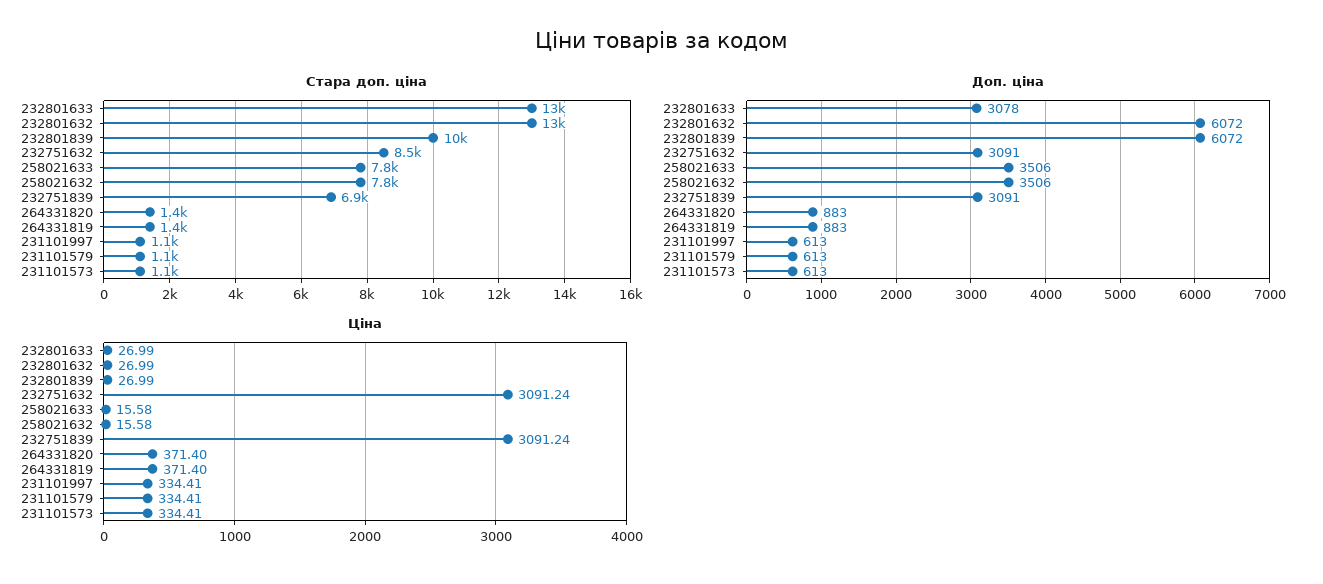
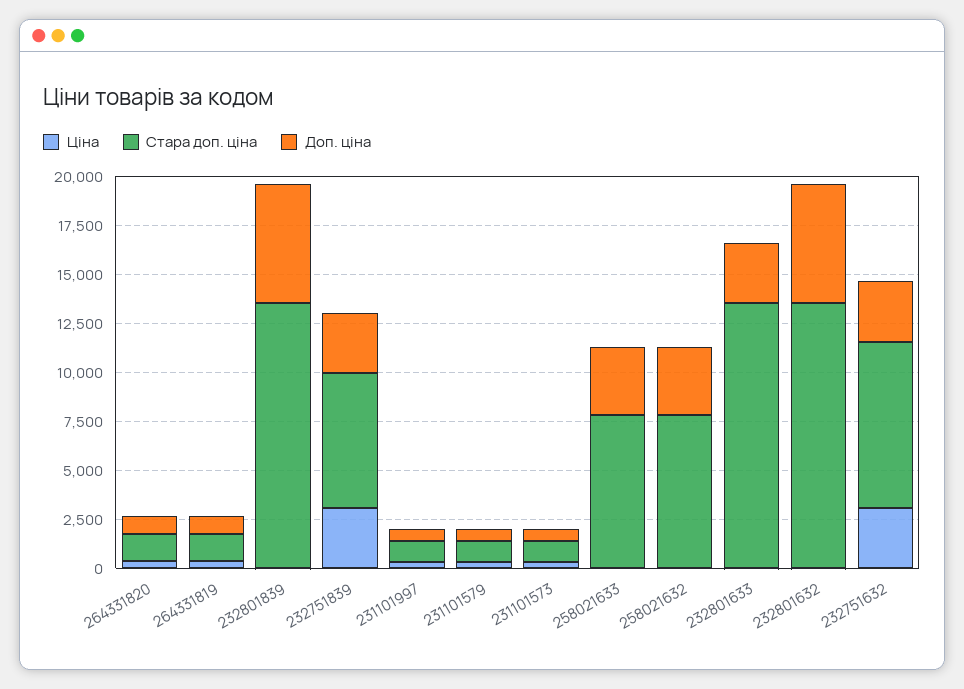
  {
    "Стара доп. ціна": {
      "232801633": 13000,
      "232801632": 13000,
-     "232801839": 10000,
+     "232801839": 13500,
      "232751632": 8500,
      "258021633": 7800,
      "258021632": 7800,
      "232751839": 6900,
      "264331820": 1400,
      "264331819": 1400,
      "231101997": 1100,
      "231101579": 1100,
      "231101573": 1100
    },
    "Доп. ціна": {
      "232801633": 3078,
      "232801632": 6072,
      "232801839": 6072,
      "232751632": 3091,
      "258021633": 3506,
      "258021632": 3506,
      "232751839": 3091,
      "264331820": 883,
      "264331819": 883,
      "231101997": 613,
      "231101579": 613,
      "231101573": 613
    },
    "Ціна": {
      "232801633": 26.99,
      "232801632": 26.99,
      "232801839": 26.99,
      "232751632": 3091.24,
      "258021633": 15.58,
      "258021632": 15.58,
      "232751839": 3091.24,
      "264331820": 371.4,
      "264331819": 371.4,
      "231101997": 334.41,
      "231101579": 334.41,
      "231101573": 334.41
    }
  }

